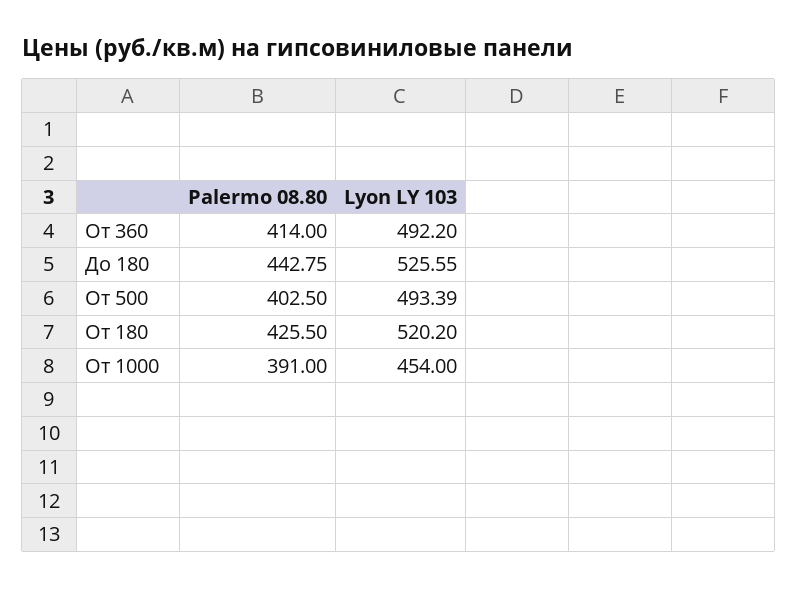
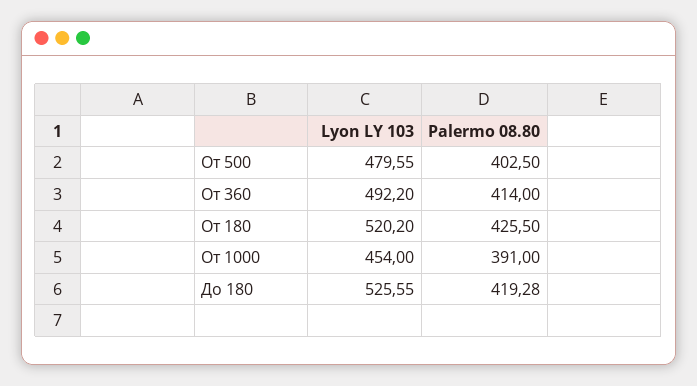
  {
    "Palermo 08.80": {
      "От 360": 414,
-     "До 180": 442.75,
+     "До 180": 419.28,
      "От 500": 402.5,
      "От 180": 425.5,
      "От 1000": 391
    },
    "Lyon LY 103": {
      "От 360": 492.2,
      "До 180": 525.55,
-     "От 500": 493.39,
+     "От 500": 479.55,
      "От 180": 520.2,
      "От 1000": 454
    }
  }

